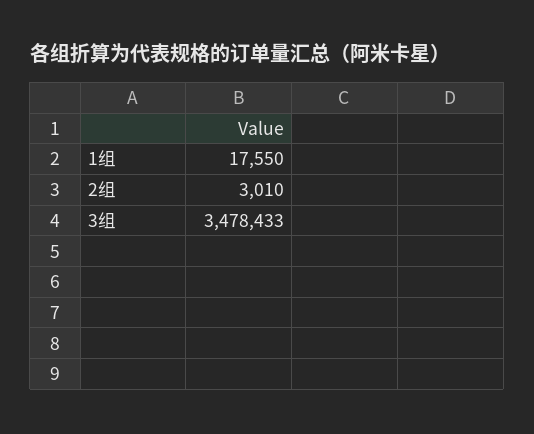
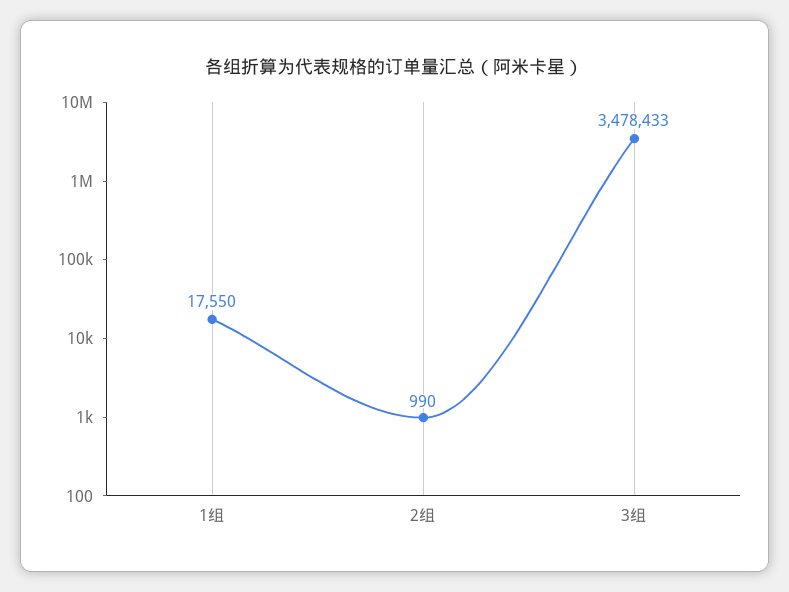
  {
    "1组": 17550,
-   "2组": 3010,
+   "2组": 990,
    "3组": 3478433
  }

